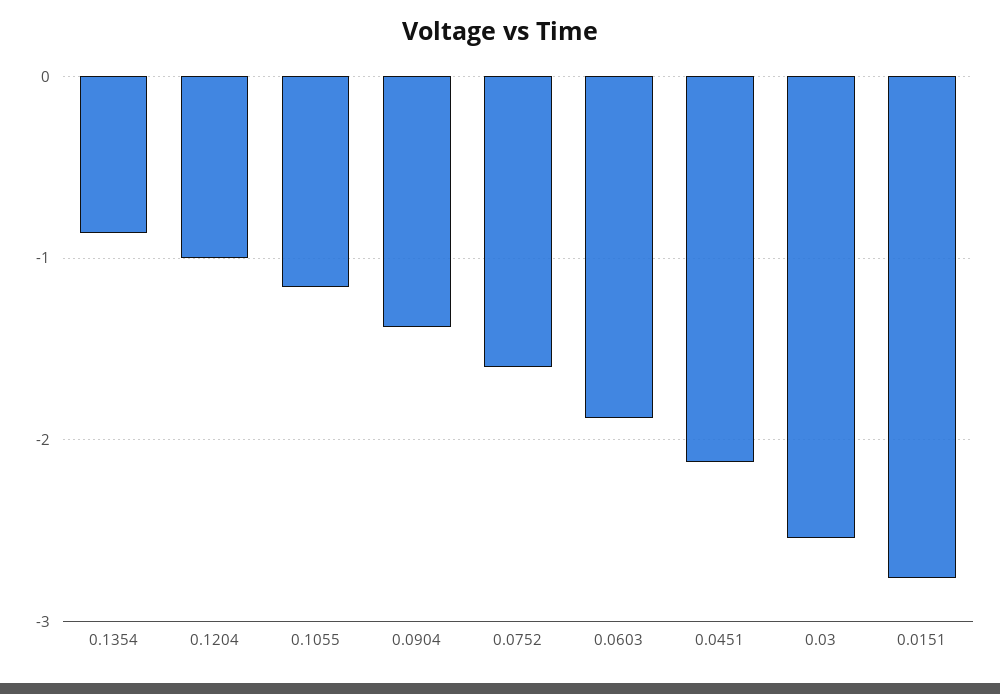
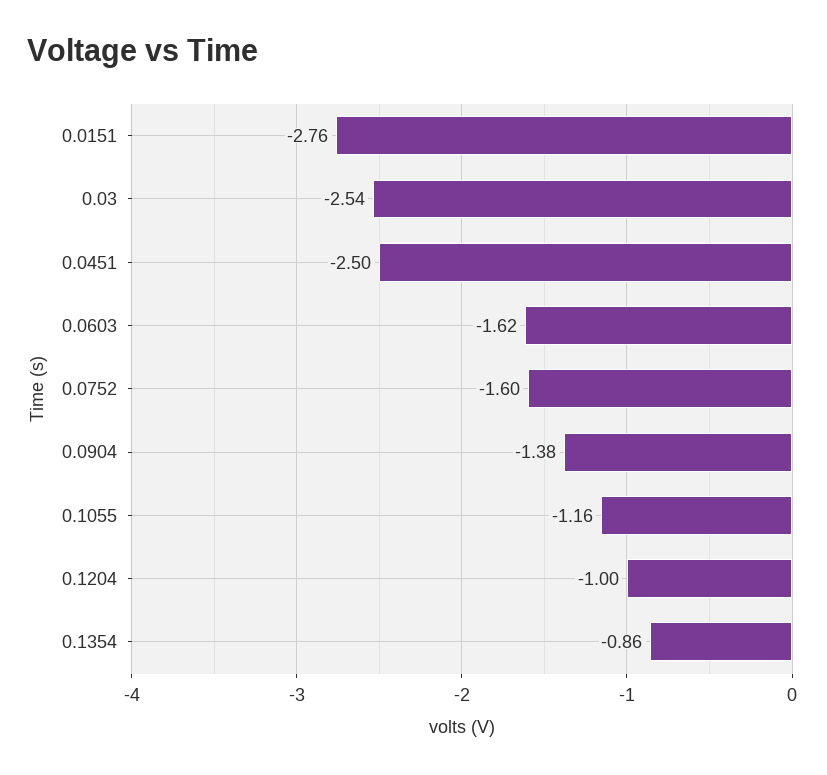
  {
    "0.1354": -0.86,
    "0.1204": -1,
    "0.1055": -1.16,
    "0.0904": -1.38,
    "0.0752": -1.6,
-   "0.0603": -1.9,
+   "0.0603": -1.62,
-   "0.0451": -2.1,
+   "0.0451": -2.5,
    "0.03": -2.54,
    "0.0151": -2.76
  }

